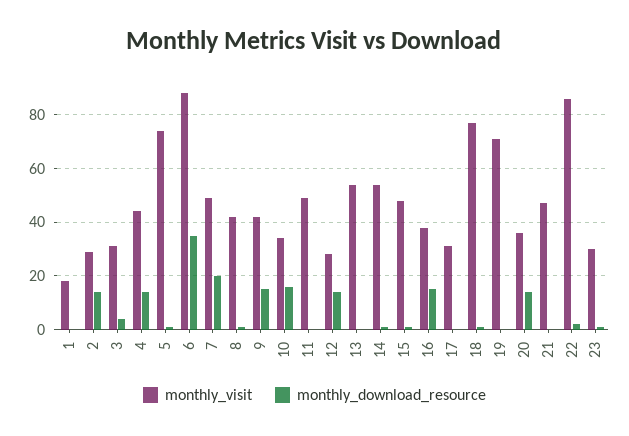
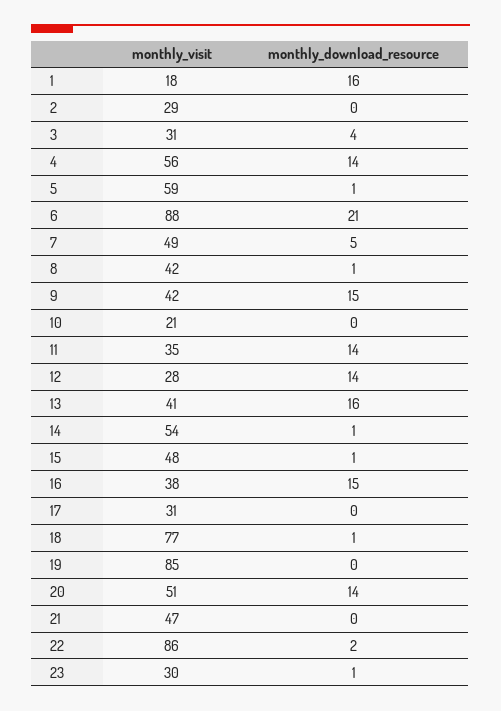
  {
    "monthly_visit": {
      "1": 18,
      "2": 29,
      "3": 31,
-     "4": 45,
+     "4": 56,
-     "5": 75,
+     "5": 59,
      "6": 88,
      "7": 49,
      "8": 42,
      "9": 42,
-     "10": 35,
+     "10": 21,
-     "11": 50,
+     "11": 35,
      "12": 28,
-     "13": 55,
+     "13": 41,
      "14": 54,
      "15": 48,
      "16": 38,
      "17": 31,
      "18": 77,
-     "19": 70,
+     "19": 85,
-     "20": 35,
+     "20": 51,
      "21": 47,
      "22": 86,
      "23": 30
    },
    "monthly_download_resource": {
-     "1": 0,
+     "1": 16,
-     "2": 15,
+     "2": 0,
      "3": 4,
      "4": 14,
      "5": 1,
-     "6": 35,
+     "6": 21,
-     "7": 20,
+     "7": 5,
      "8": 1,
      "9": 15,
-     "10": 15,
+     "10": 0,
-     "11": 0,
+     "11": 14,
      "12": 14,
-     "13": 0,
+     "13": 16,
      "14": 1,
      "15": 1,
      "16": 15,
      "17": 0,
      "18": 1,
      "19": 0,
      "20": 14,
      "21": 0,
      "22": 2,
      "23": 1
    }
  }

